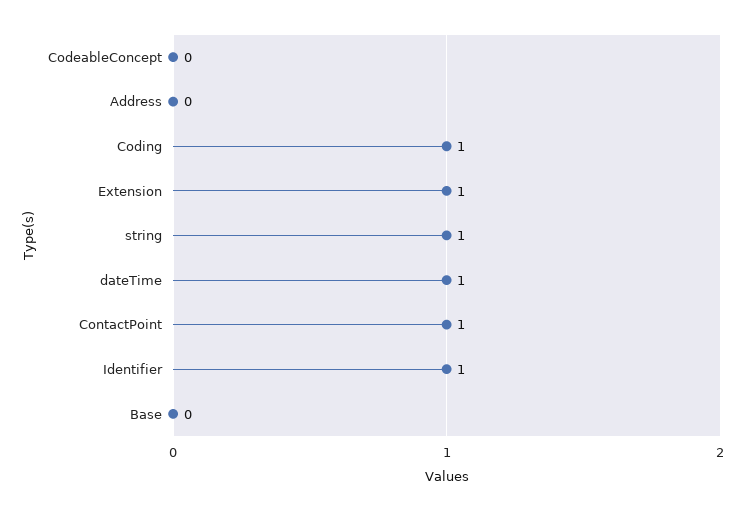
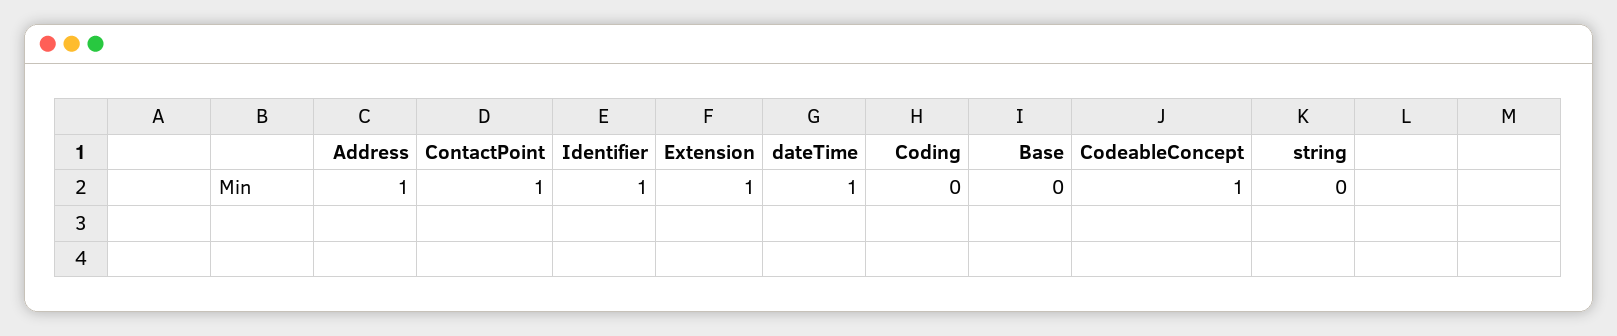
  {
-   "CodeableConcept": 0,
+   "CodeableConcept": 1,
-   "Address": 0,
+   "Address": 1,
-   "Coding": 1,
+   "Coding": 0,
    "Extension": 1,
-   "string": 1,
+   "string": 0,
    "dateTime": 1,
    "ContactPoint": 1,
    "Identifier": 1,
    "Base": 0
  }

